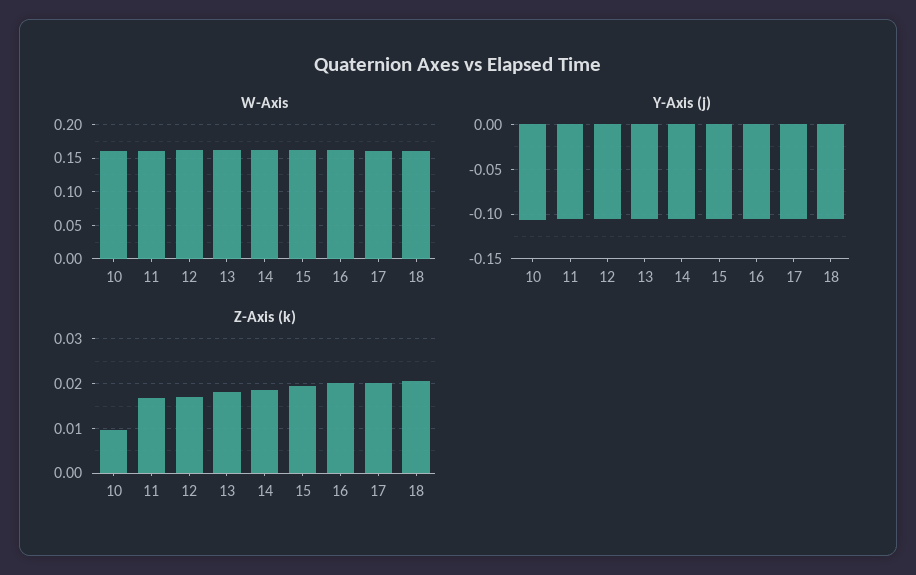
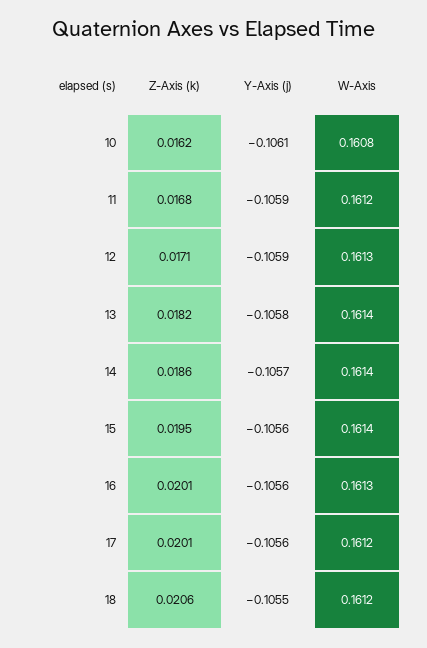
  {
    "W-Axis": {
      "10": 0.1608,
      "11": 0.1612,
      "12": 0.1613,
      "13": 0.1614,
      "14": 0.1614,
      "15": 0.1614,
      "16": 0.1613,
      "17": 0.1612,
      "18": 0.1612
    },
    "Y-Axis (j)": {
      "10": -0.1061,
      "11": -0.1059,
      "12": -0.1059,
      "13": -0.1058,
      "14": -0.1057,
      "15": -0.1056,
      "16": -0.1056,
      "17": -0.1056,
      "18": -0.1055
    },
    "Z-Axis (k)": {
-     "10": 0.01,
+     "10": 0.0162,
      "11": 0.0168,
      "12": 0.0171,
      "13": 0.0182,
      "14": 0.0186,
      "15": 0.0195,
      "16": 0.0201,
      "17": 0.0201,
      "18": 0.0206
    }
  }

